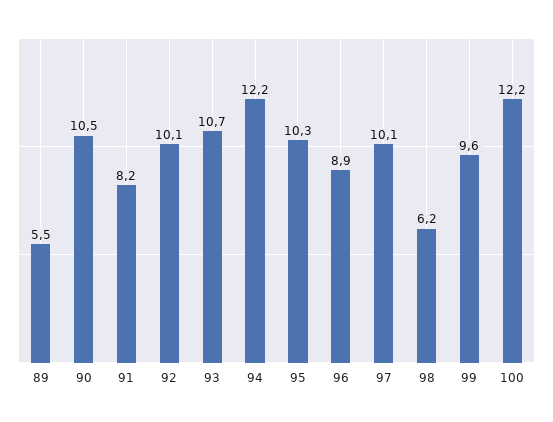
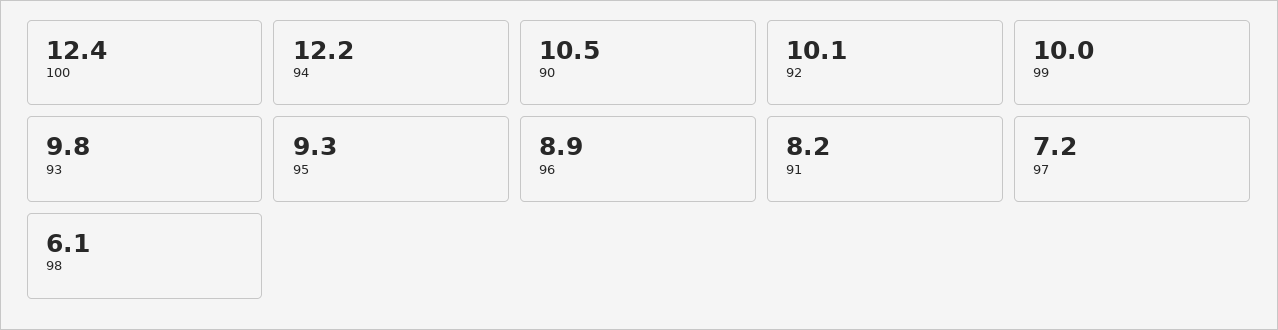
  {
-   "89": 5.5,
    "90": 10.5,
    "91": 8.2,
    "92": 10.1,
-   "93": 10.7,
+   "93": 9.8,
    "94": 12.2,
-   "95": 10.3,
+   "95": 9.3,
    "96": 8.9,
-   "97": 10.1,
+   "97": 7.2,
-   "98": 6.2,
+   "98": 6.1,
-   "99": 9.6,
+   "99": 10,
-   "100": 12.2
+   "100": 12.4
  }

